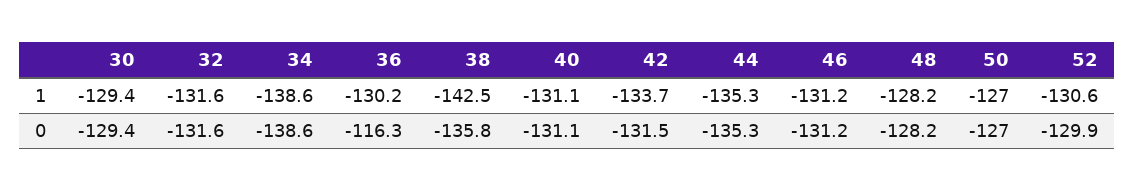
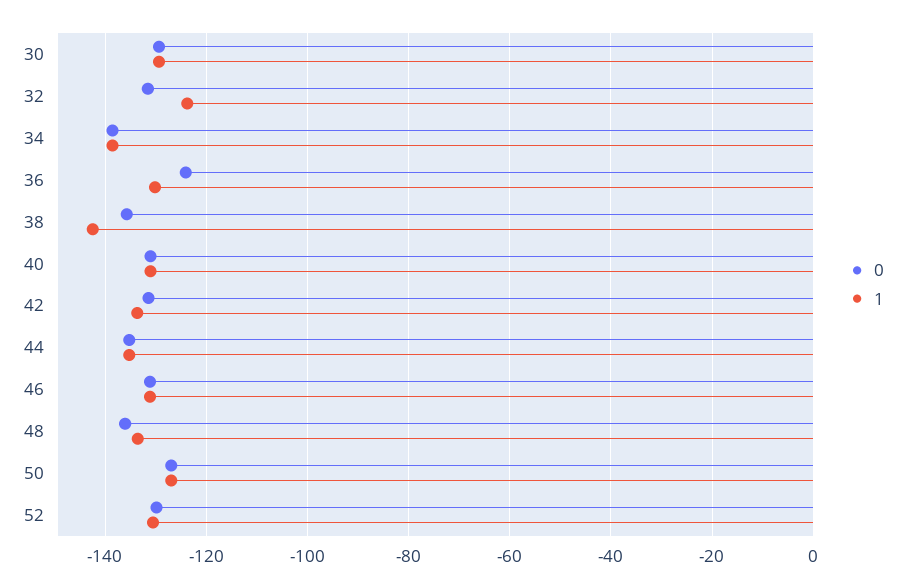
  {
    "1": {
      "30": -129.4,
-     "32": -131.6,
+     "32": -124,
      "34": -138.6,
      "36": -130.2,
      "38": -142.5,
      "40": -131.1,
      "42": -133.7,
      "44": -135.3,
      "46": -131.2,
-     "48": -128.2,
+     "48": -134,
      "50": -127,
      "52": -130.6
    },
    "0": {
      "30": -129.4,
      "32": -131.6,
      "34": -138.6,
-     "36": -116.3,
+     "36": -124,
      "38": -135.8,
      "40": -131.1,
      "42": -131.5,
      "44": -135.3,
      "46": -131.2,
-     "48": -128.2,
+     "48": -136,
      "50": -127,
      "52": -129.9
    }
  }

